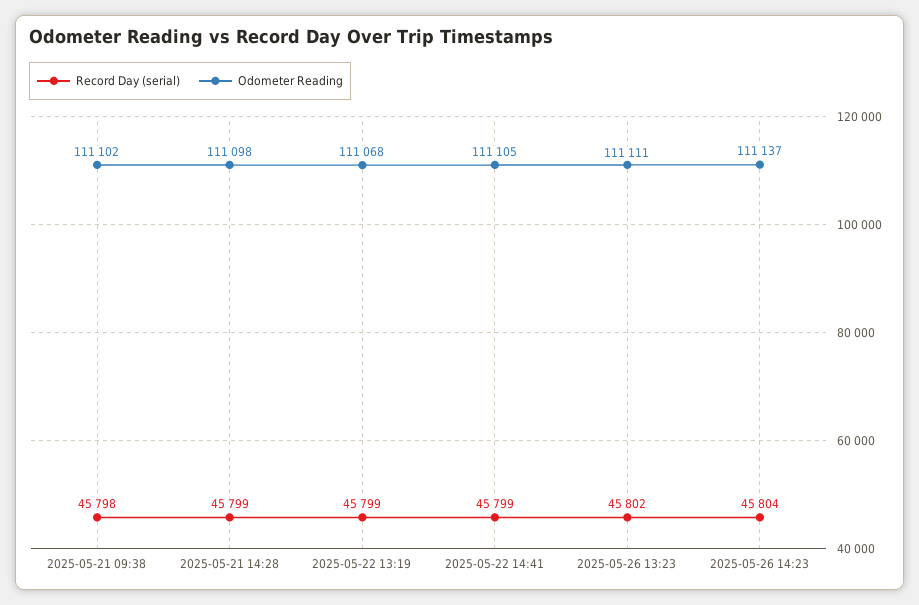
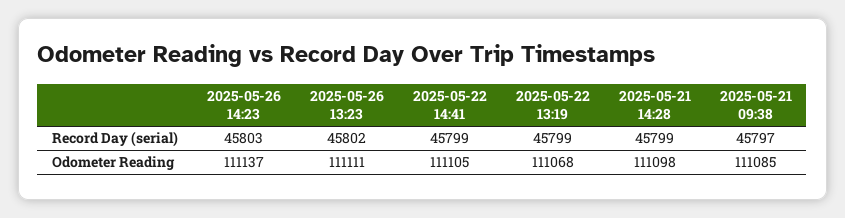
  {
    "Record Day (serial)": {
-     "2025-05-21 09:38": 45798,
+     "2025-05-21 09:38": 45797,
      "2025-05-21 14:28": 45799,
      "2025-05-22 13:19": 45799,
      "2025-05-22 14:41": 45799,
      "2025-05-26 13:23": 45802,
-     "2025-05-26 14:23": 45804
+     "2025-05-26 14:23": 45803
    },
    "Odometer Reading": {
-     "2025-05-21 09:38": 111102,
+     "2025-05-21 09:38": 111085,
      "2025-05-21 14:28": 111098,
      "2025-05-22 13:19": 111068,
      "2025-05-22 14:41": 111105,
      "2025-05-26 13:23": 111111,
      "2025-05-26 14:23": 111137
    }
  }

